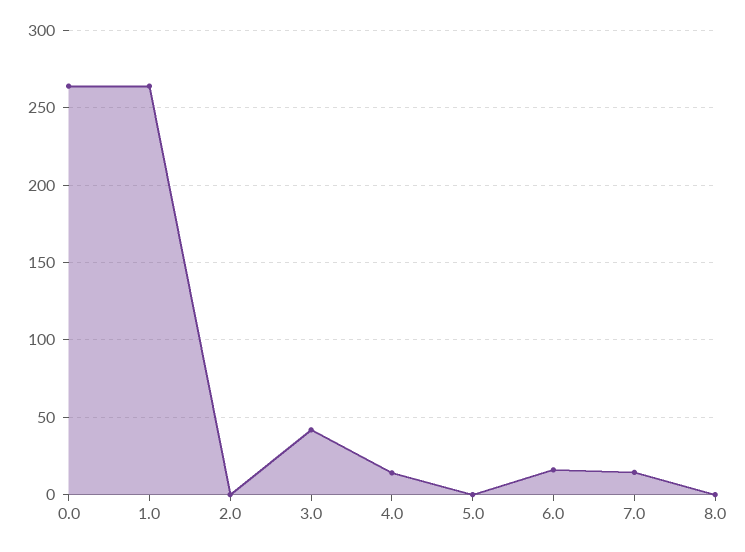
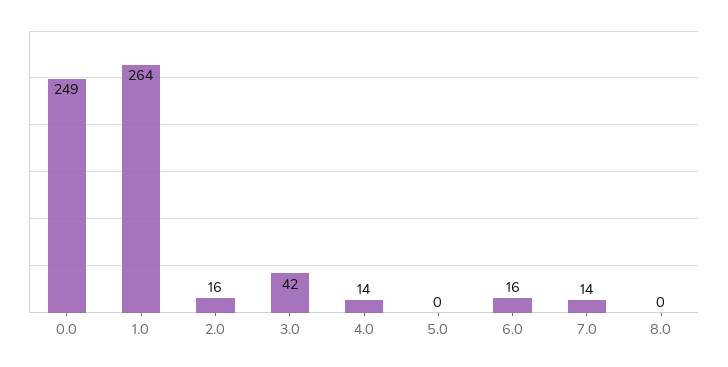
  {
-   "0.0": 265,
+   "0.0": 249,
    "1.0": 264,
-   "2.0": 0,
+   "2.0": 16,
    "3.0": 42,
    "4.0": 14,
    "5.0": 0,
    "6.0": 16,
    "7.0": 14,
    "8.0": 0
  }

